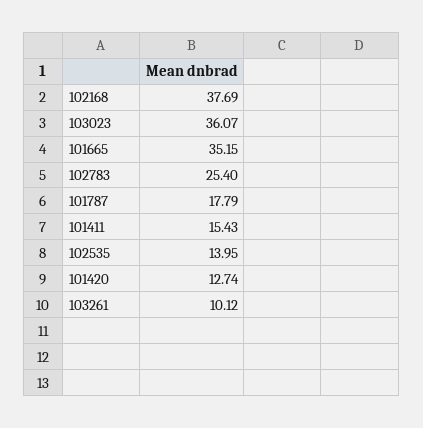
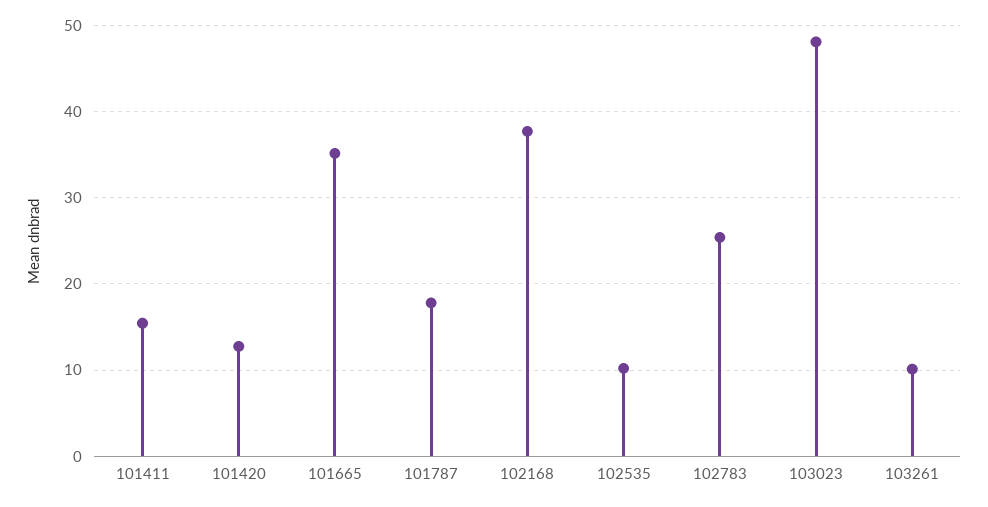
  {
    "102168": 37.69,
-   "103023": 36.07,
+   "103023": 48,
    "101665": 35.15,
    "102783": 25.4,
    "101787": 17.79,
    "101411": 15.43,
-   "102535": 13.95,
+   "102535": 10,
    "101420": 12.74,
    "103261": 10.12
  }

